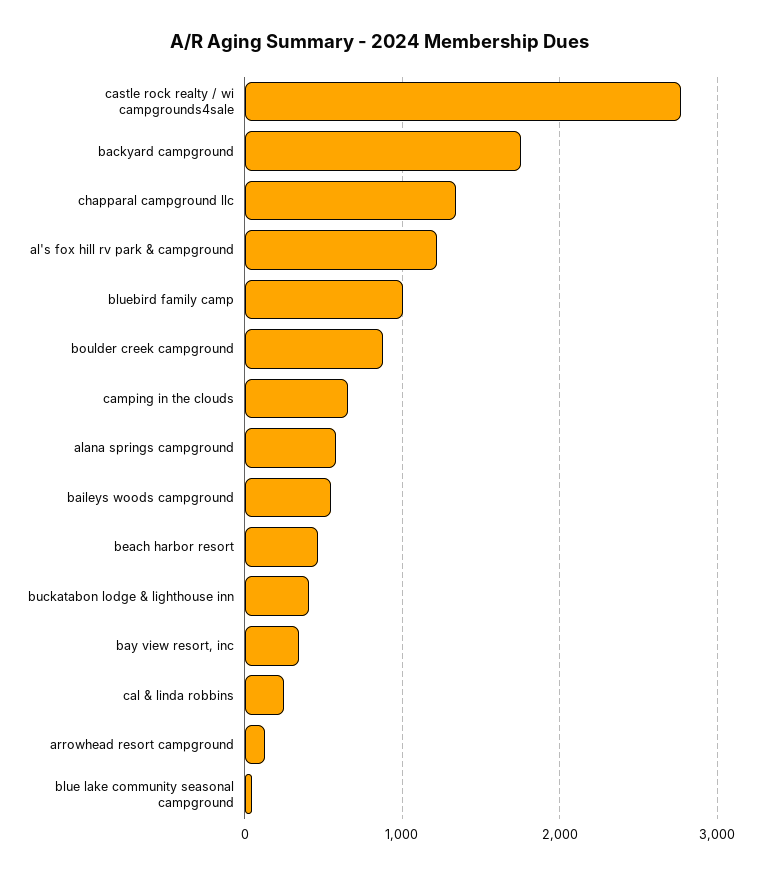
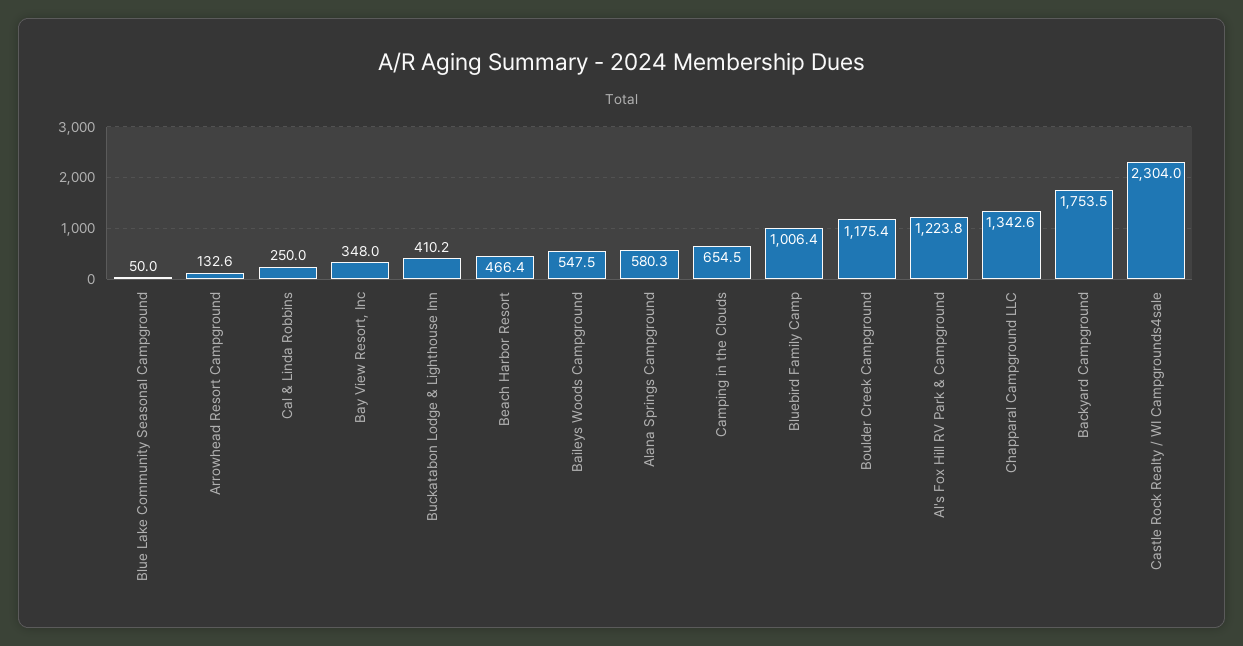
  {
-   "castle rock realty / wi campgrounds4sale": 2800,
+   "castle rock realty / wi campgrounds4sale": 2304,
    "backyard campground": 1753.5,
    "chapparal campground llc": 1342.6,
    "al's fox hill rv park & campground": 1223.8,
    "bluebird family camp": 1006.4,
-   "boulder creek campground": 900,
+   "boulder creek campground": 1175.4,
    "camping in the clouds": 654.5,
    "alana springs campground": 580.3,
    "baileys woods campground": 547.5,
    "beach harbor resort": 466.4,
    "buckatabon lodge & lighthouse inn": 410.2,
    "bay view resort, inc": 348,
    "cal & linda robbins": 250,
    "arrowhead resort campground": 132.6,
    "blue lake community seasonal campground": 50
  }

